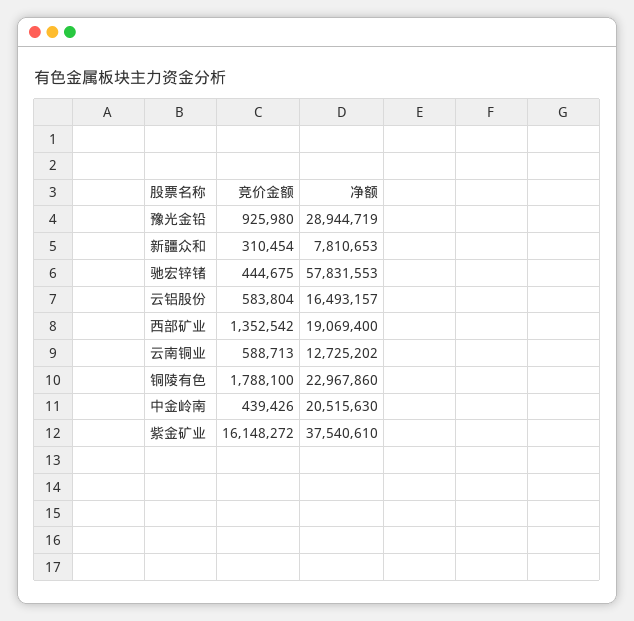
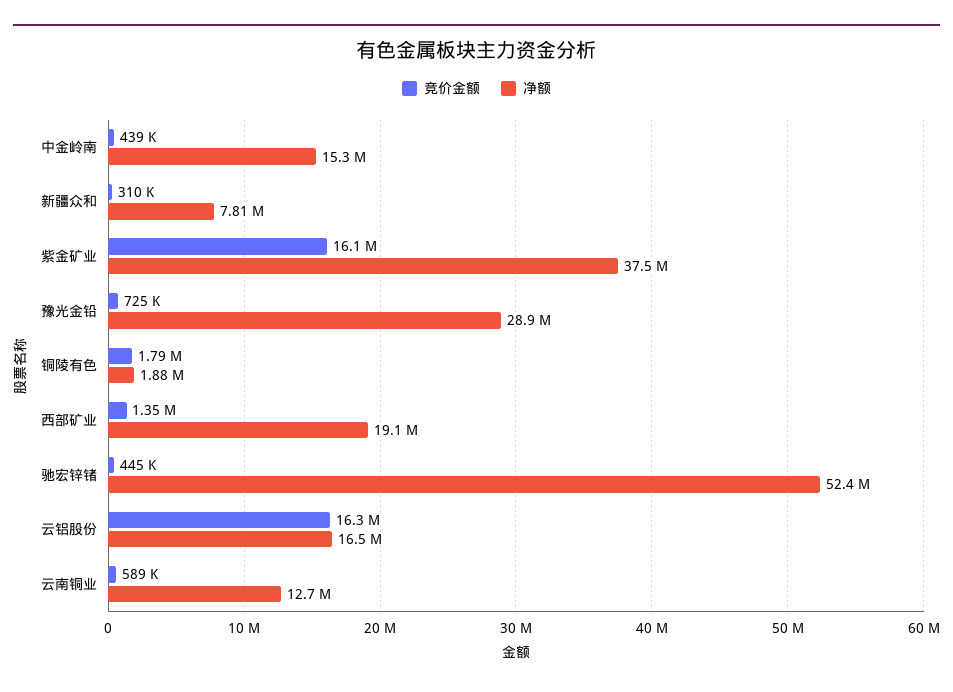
  {
    "竞价金额": {
-     "豫光金铅": 925980,
+     "豫光金铅": 725000,
      "新疆众和": 310454,
      "驰宏锌锗": 444675,
-     "云铝股份": 583804,
+     "云铝股份": 16300000,
      "西部矿业": 1352542,
      "云南铜业": 588713,
      "铜陵有色": 1788100,
      "中金岭南": 439426,
      "紫金矿业": 16148272
    },
    "净额": {
      "豫光金铅": 28944719,
      "新疆众和": 7810653,
-     "驰宏锌锗": 57831553,
+     "驰宏锌锗": 52400000,
      "云铝股份": 16493157,
      "西部矿业": 19069400,
      "云南铜业": 12725202,
-     "铜陵有色": 22967860,
+     "铜陵有色": 1880000,
-     "中金岭南": 20515630,
+     "中金岭南": 15300000,
      "紫金矿业": 37540610
    }
  }

